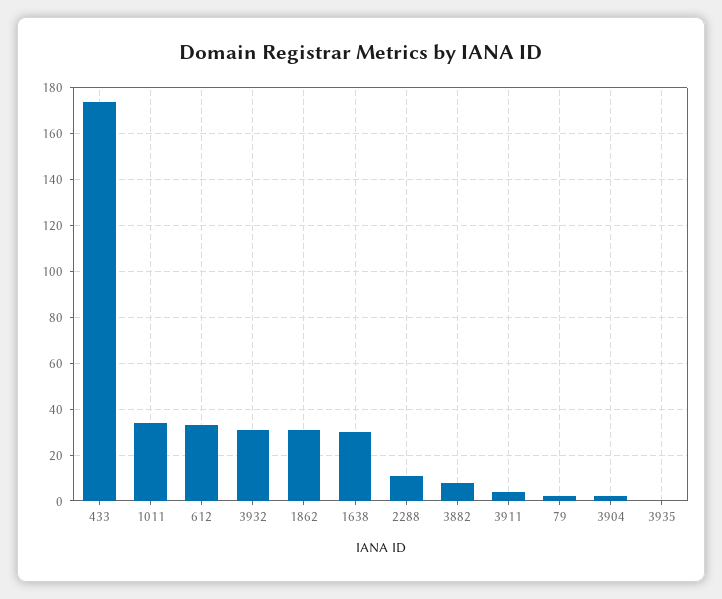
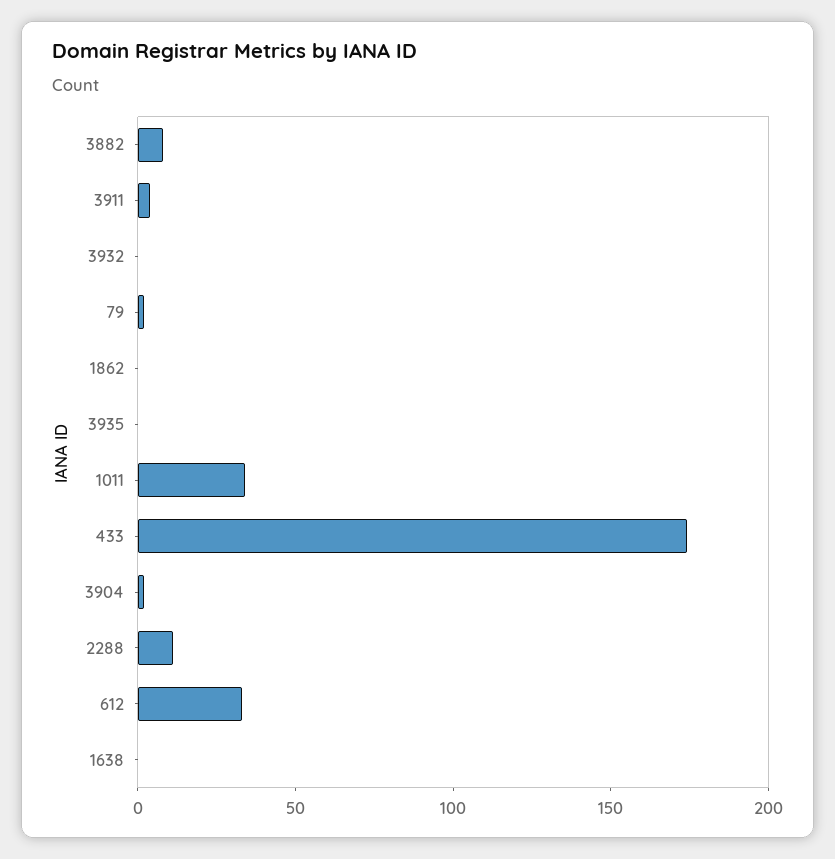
  {
    "433": 175,
    "1011": 35,
    "612": 35,
-   "3932": 30,
+   "3932": 0,
-   "1862": 30,
+   "1862": 0,
-   "1638": 30,
+   "1638": 0,
    "2288": 10,
    "3882": 10,
    "3911": 5,
    "79": 0,
    "3904": 0,
    "3935": 0
  }

